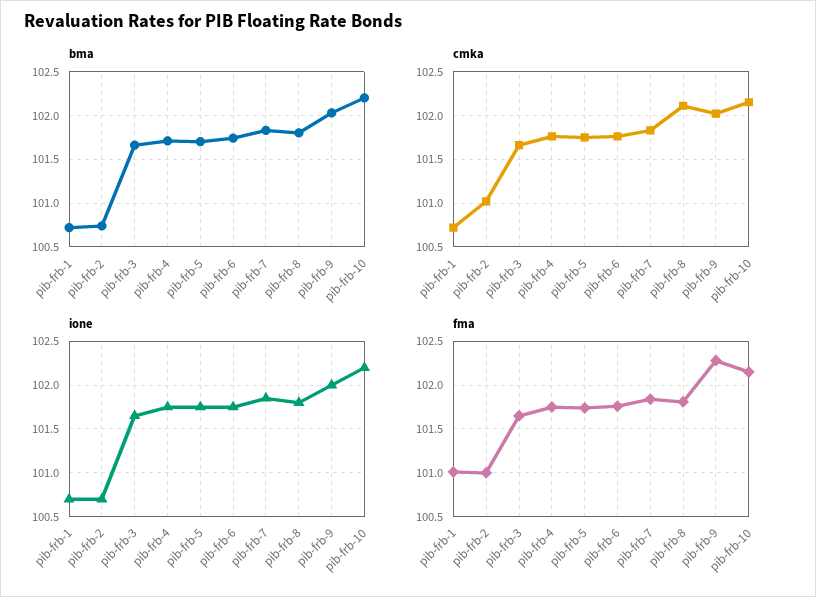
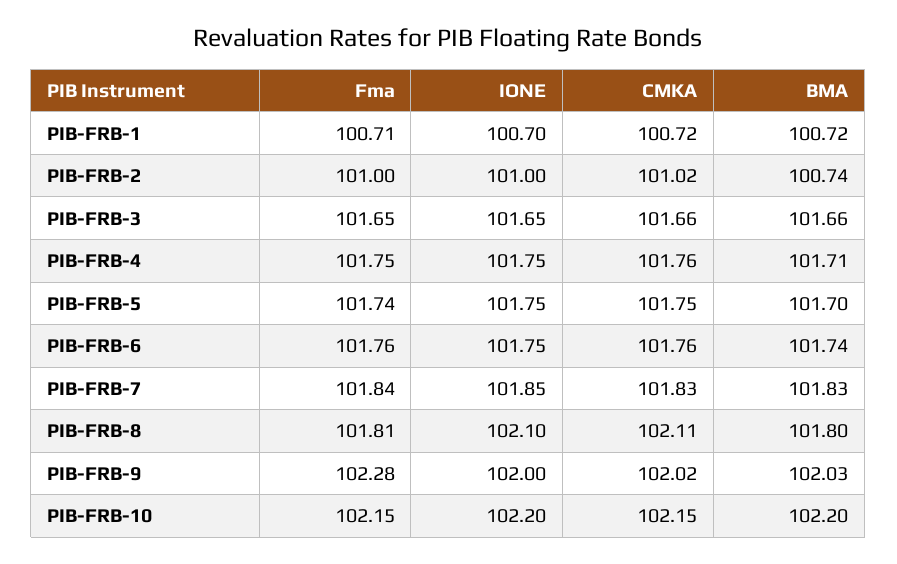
  {
    "bma": {
      "pib-frb-1": 100.72,
      "pib-frb-2": 100.74,
      "pib-frb-3": 101.66,
      "pib-frb-4": 101.71,
      "pib-frb-5": 101.7,
      "pib-frb-6": 101.74,
      "pib-frb-7": 101.83,
      "pib-frb-8": 101.8,
      "pib-frb-9": 102.03,
      "pib-frb-10": 102.2
    },
    "cmka": {
      "pib-frb-1": 100.72,
      "pib-frb-2": 101.02,
      "pib-frb-3": 101.66,
      "pib-frb-4": 101.76,
      "pib-frb-5": 101.75,
      "pib-frb-6": 101.76,
      "pib-frb-7": 101.83,
      "pib-frb-8": 102.11,
      "pib-frb-9": 102.02,
      "pib-frb-10": 102.15
    },
    "ione": {
      "pib-frb-1": 100.7,
-     "pib-frb-2": 100.7,
+     "pib-frb-2": 101,
      "pib-frb-3": 101.65,
      "pib-frb-4": 101.75,
      "pib-frb-5": 101.75,
      "pib-frb-6": 101.75,
      "pib-frb-7": 101.85,
-     "pib-frb-8": 101.8,
+     "pib-frb-8": 102.1,
      "pib-frb-9": 102,
      "pib-frb-10": 102.2
    },
    "fma": {
-     "pib-frb-1": 101,
+     "pib-frb-1": 100.71,
      "pib-frb-2": 101,
      "pib-frb-3": 101.65,
      "pib-frb-4": 101.75,
      "pib-frb-5": 101.74,
      "pib-frb-6": 101.76,
      "pib-frb-7": 101.84,
      "pib-frb-8": 101.81,
      "pib-frb-9": 102.28,
      "pib-frb-10": 102.15
    }
  }

